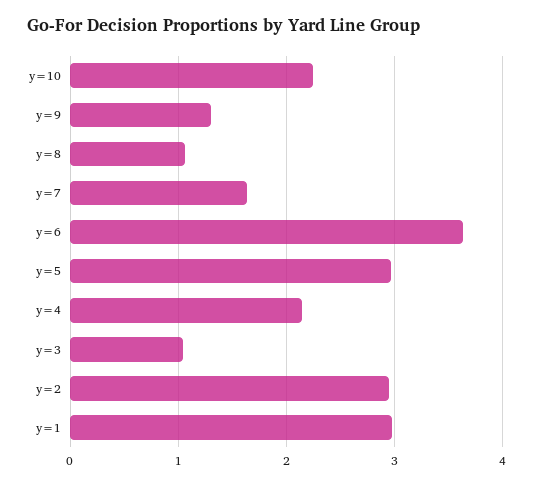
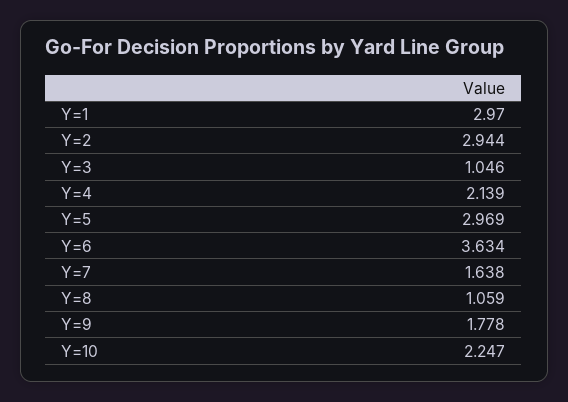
  {
    "y=10": 2.247,
-   "y=9": 1.3,
+   "y=9": 1.778,
    "y=8": 1.059,
    "y=7": 1.638,
    "y=6": 3.634,
    "y=5": 2.969,
    "y=4": 2.139,
    "y=3": 1.046,
    "y=2": 2.944,
    "y=1": 2.97
  }

